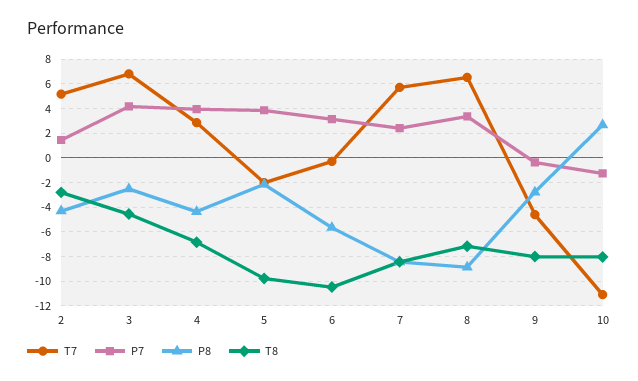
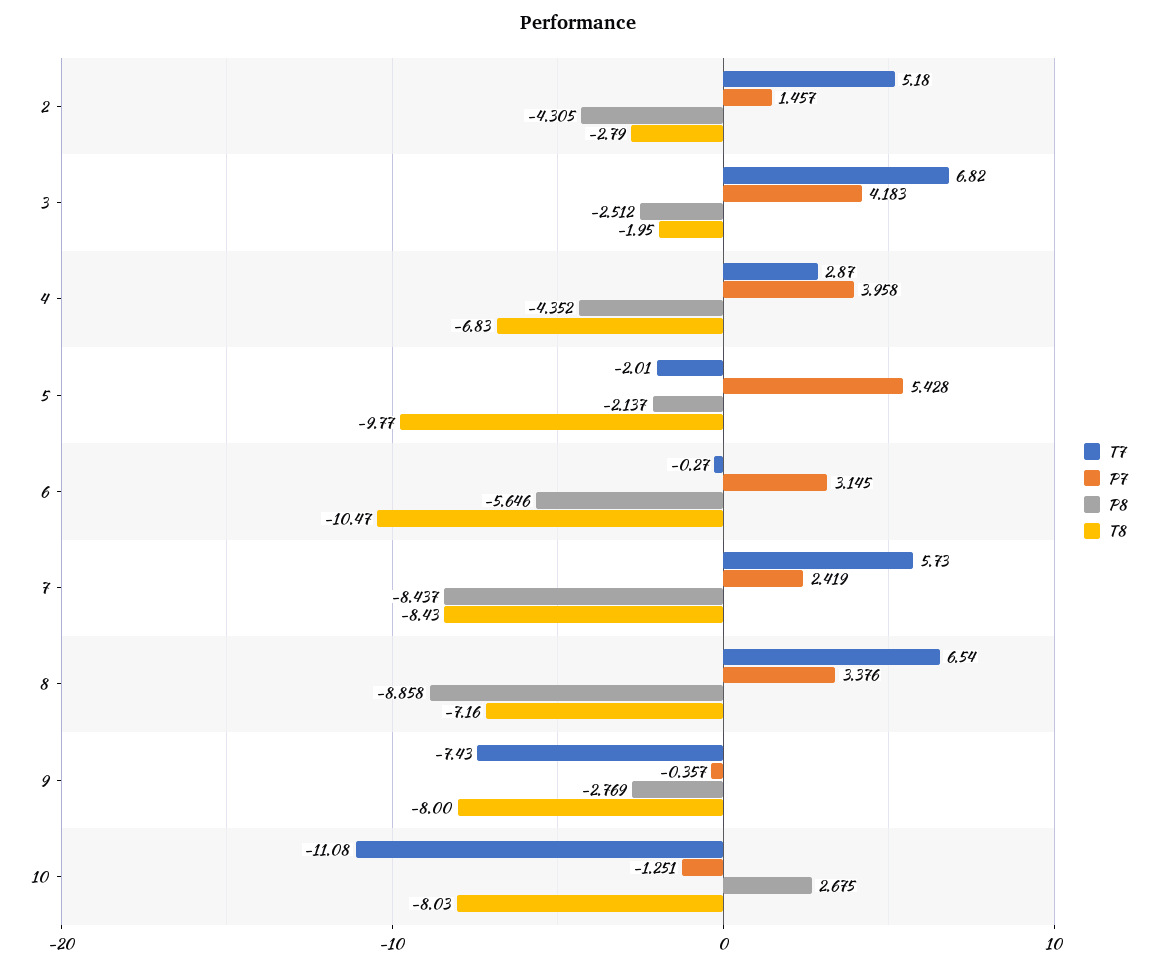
  {
    "T7": {
      "2": 5.18,
      "3": 6.82,
      "4": 2.87,
      "5": -2.01,
      "6": -0.27,
      "7": 5.73,
      "8": 6.54,
-     "9": -4.5,
+     "9": -7.43,
      "10": -11.08
    },
    "P7": {
      "2": 1.457,
      "3": 4.183,
      "4": 3.958,
-     "5": 4,
+     "5": 5.428,
      "6": 3.145,
      "7": 2.419,
      "8": 3.376,
      "9": -0.357,
      "10": -1.251
    },
    "P8": {
      "2": -4.305,
      "3": -2.512,
      "4": -4.352,
      "5": -2.137,
      "6": -5.646,
      "7": -8.437,
      "8": -8.858,
      "9": -2.769,
      "10": 2.675
    },
    "T8": {
      "2": -2.79,
-     "3": -4.5,
+     "3": -1.95,
      "4": -6.83,
      "5": -9.77,
      "6": -10.47,
      "7": -8.43,
      "8": -7.16,
      "9": -8,
      "10": -8.03
    }
  }

